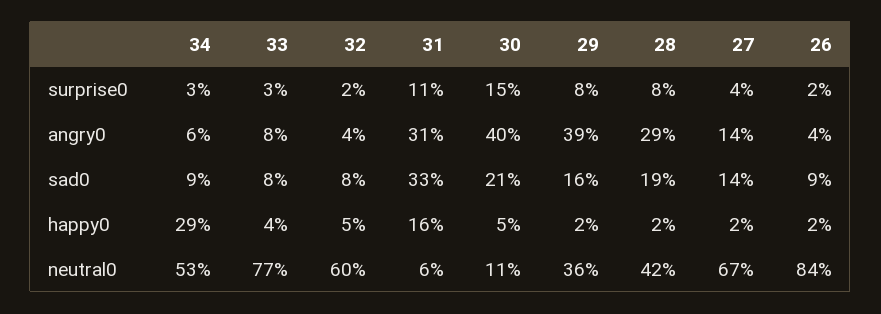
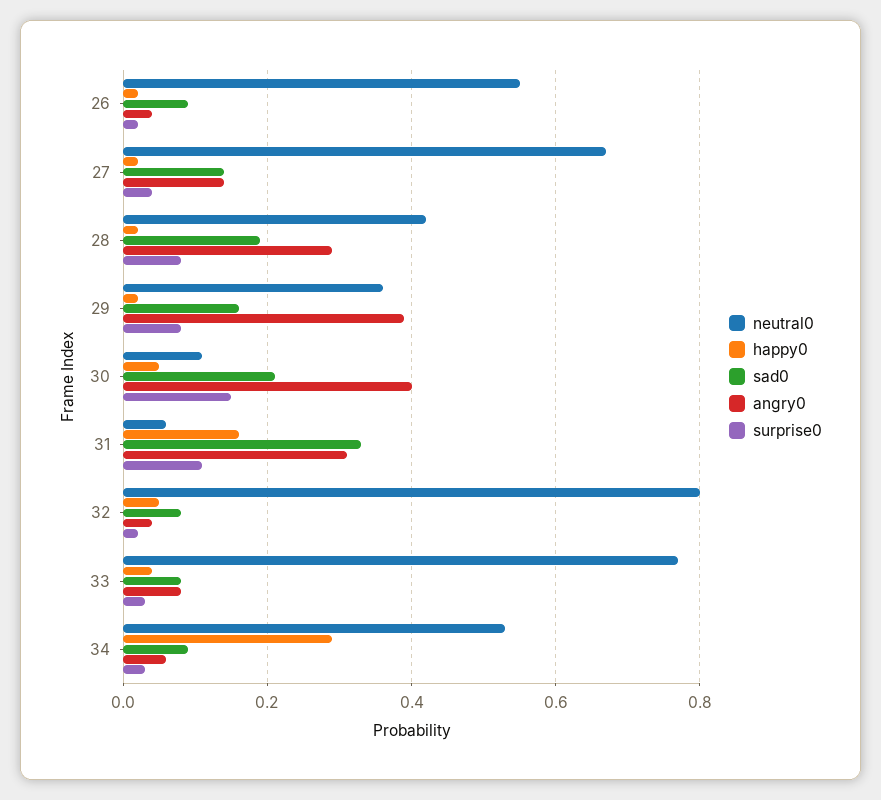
  {
    "surprise0": {
      "34": 0.03,
      "33": 0.03,
      "32": 0.02,
      "31": 0.11,
      "30": 0.15,
      "29": 0.08,
      "28": 0.08,
      "27": 0.04,
      "26": 0.02
    },
    "angry0": {
      "34": 0.06,
      "33": 0.08,
      "32": 0.04,
      "31": 0.31,
      "30": 0.4,
      "29": 0.39,
      "28": 0.29,
      "27": 0.14,
      "26": 0.04
    },
    "sad0": {
      "34": 0.09,
      "33": 0.08,
      "32": 0.08,
      "31": 0.33,
      "30": 0.21,
      "29": 0.16,
      "28": 0.19,
      "27": 0.14,
      "26": 0.09
    },
    "happy0": {
      "34": 0.29,
      "33": 0.04,
      "32": 0.05,
      "31": 0.16,
      "30": 0.05,
      "29": 0.02,
      "28": 0.02,
      "27": 0.02,
      "26": 0.02
    },
    "neutral0": {
      "34": 0.53,
      "33": 0.77,
-     "32": 0.6,
+     "32": 0.8,
      "31": 0.06,
      "30": 0.11,
      "29": 0.36,
      "28": 0.42,
      "27": 0.67,
-     "26": 0.84
+     "26": 0.55
    }
  }

